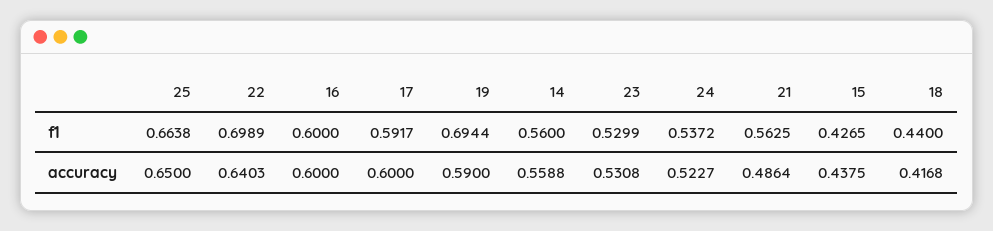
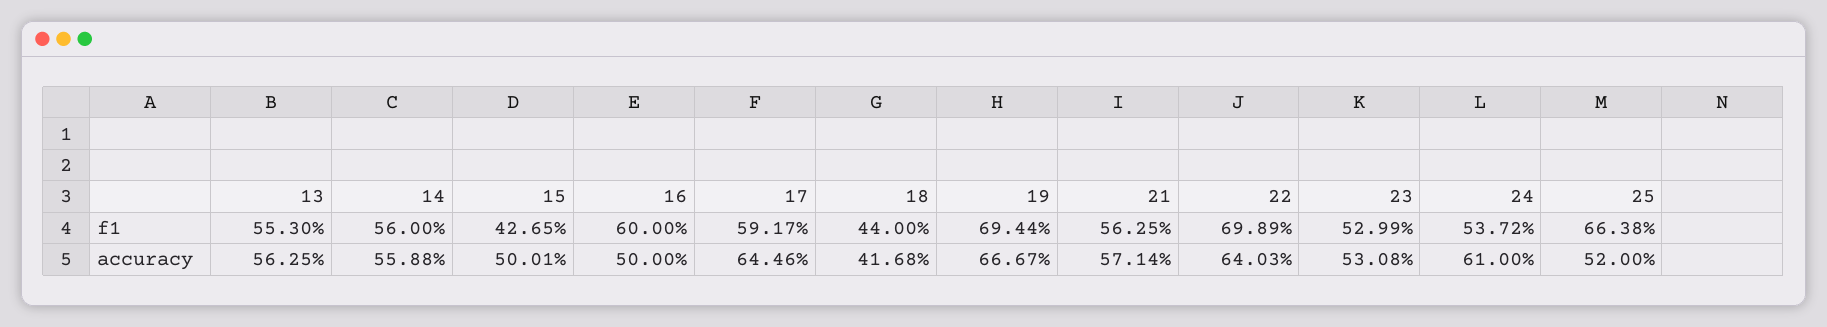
  {
    "25": {
      "f1": 0.6638,
-     "accuracy": 0.65
+     "accuracy": 0.52
    },
    "22": {
      "f1": 0.6989,
      "accuracy": 0.6403
    },
    "16": {
      "f1": 0.6,
-     "accuracy": 0.6
+     "accuracy": 0.5
    },
    "17": {
      "f1": 0.5917,
-     "accuracy": 0.6
+     "accuracy": 0.6446
    },
    "19": {
      "f1": 0.6944,
-     "accuracy": 0.59
+     "accuracy": 0.6667
    },
    "14": {
      "f1": 0.56,
      "accuracy": 0.5588
    },
    "23": {
      "f1": 0.5299,
      "accuracy": 0.5308
    },
    "24": {
      "f1": 0.5372,
-     "accuracy": 0.5227
+     "accuracy": 0.61
    },
    "21": {
      "f1": 0.5625,
-     "accuracy": 0.4864
+     "accuracy": 0.5714
    },
    "15": {
      "f1": 0.4265,
-     "accuracy": 0.4375
+     "accuracy": 0.5001
    },
    "18": {
      "f1": 0.44,
      "accuracy": 0.4168
-   }
+   },
+   "13": {
+     "f1": 0.553,
+     "accuracy": 0.5625
+   }
  }

